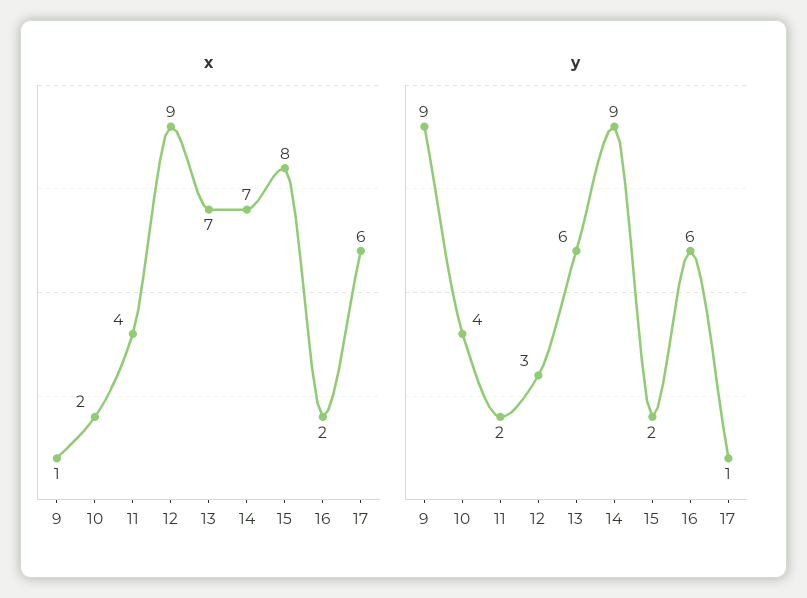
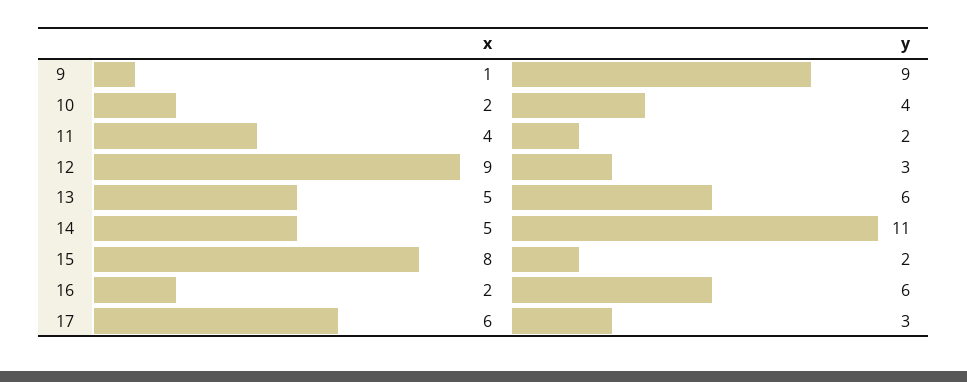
  {
    "x": {
      "9": 1,
      "10": 2,
      "11": 4,
      "12": 9,
-     "13": 7,
+     "13": 5,
-     "14": 7,
+     "14": 5,
      "15": 8,
      "16": 2,
      "17": 6
    },
    "y": {
      "9": 9,
      "10": 4,
      "11": 2,
      "12": 3,
      "13": 6,
-     "14": 9,
+     "14": 11,
      "15": 2,
      "16": 6,
-     "17": 1
+     "17": 3
    }
  }

